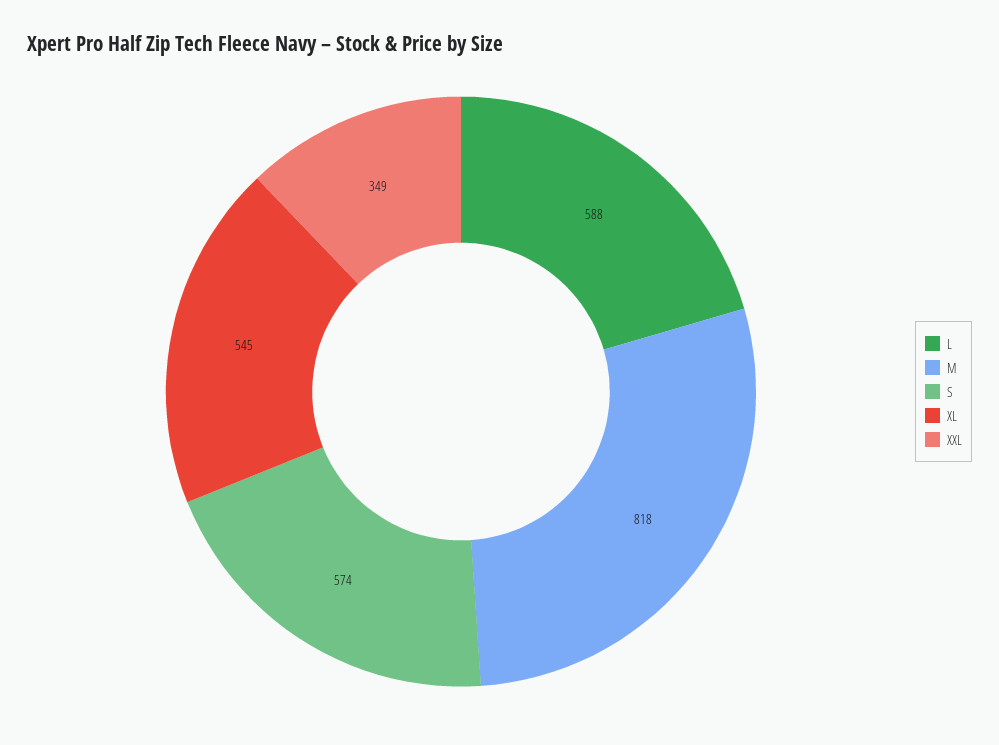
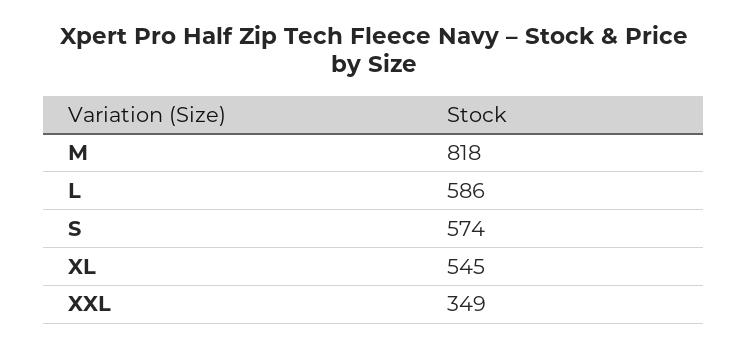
  {
-   "L": 588,
+   "L": 586,
    "M": 818,
    "S": 574,
    "XL": 545,
    "XXL": 349
  }

